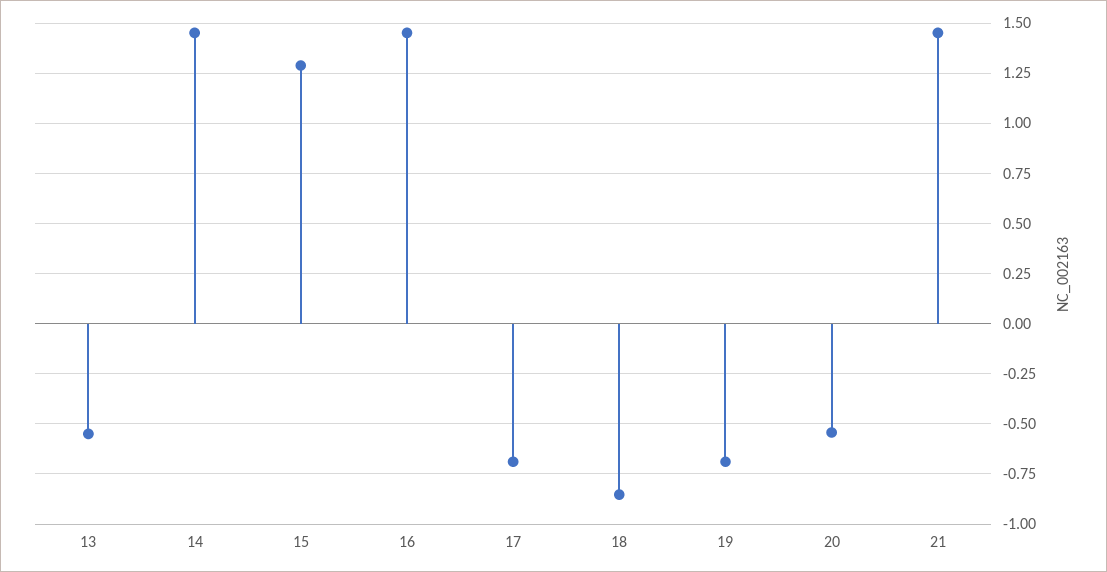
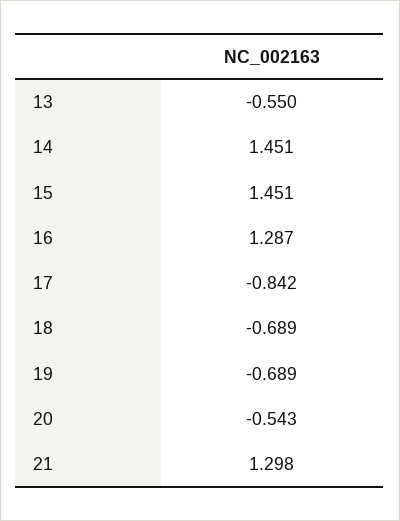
  {
    "13": -0.55,
    "14": 1.451,
-   "15": 1.3,
+   "15": 1.451,
-   "16": 1.45,
+   "16": 1.287,
-   "17": -0.7,
+   "17": -0.842,
-   "18": -0.85,
+   "18": -0.689,
    "19": -0.689,
    "20": -0.543,
-   "21": 1.45
+   "21": 1.298
  }

